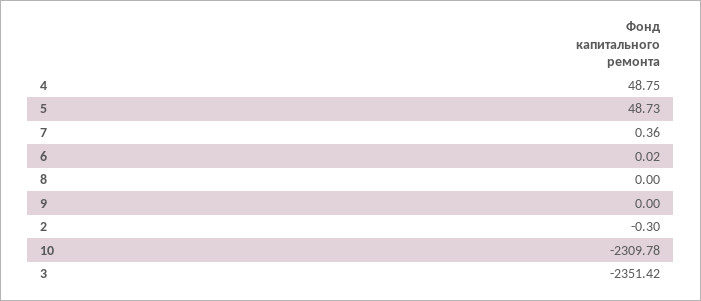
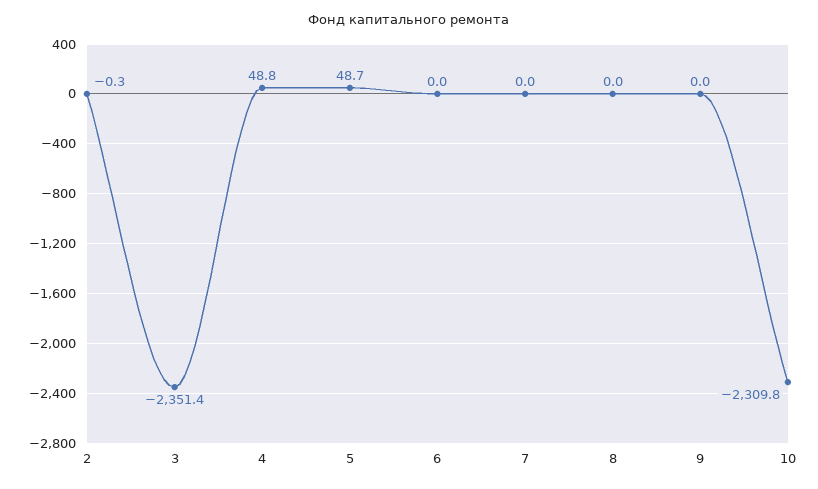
  {
    "4": 48.75,
    "5": 48.73,
-   "7": 0.36,
+   "7": 0,
    "6": 0.02,
    "8": 0,
    "9": 0,
    "2": -0.3,
    "10": -2309.78,
    "3": -2351.42
  }

